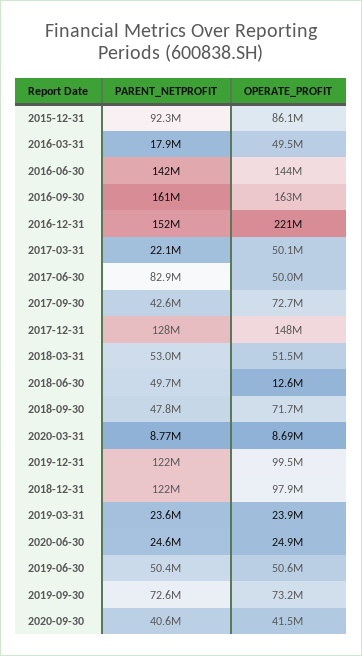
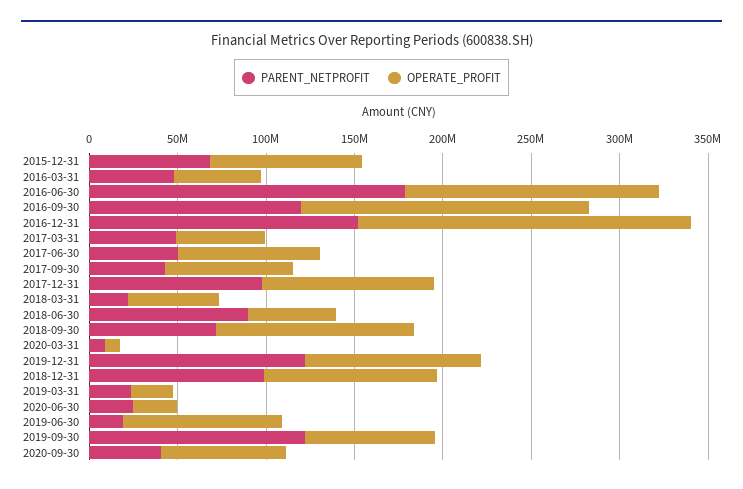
  {
    "PARENT_NETPROFIT": {
-     "2015-12-31": 92300000,
+     "2015-12-31": 70000000,
-     "2016-03-31": 17900000,
+     "2016-03-31": 50000000,
-     "2016-06-30": 142000000,
+     "2016-06-30": 180000000,
-     "2016-09-30": 161000000,
+     "2016-09-30": 120000000,
      "2016-12-31": 152000000,
-     "2017-03-31": 22100000,
+     "2017-03-31": 50000000,
-     "2017-06-30": 82900000,
+     "2017-06-30": 50000000,
      "2017-09-30": 42600000,
-     "2017-12-31": 128000000,
+     "2017-12-31": 100000000,
-     "2018-03-31": 53000000,
+     "2018-03-31": 20000000,
-     "2018-06-30": 49700000,
+     "2018-06-30": 90000000,
-     "2018-09-30": 47800000,
+     "2018-09-30": 70000000,
      "2020-03-31": 8770000,
      "2019-12-31": 122000000,
-     "2018-12-31": 122000000,
+     "2018-12-31": 100000000,
      "2019-03-31": 23600000,
      "2020-06-30": 24600000,
-     "2019-06-30": 50400000,
+     "2019-06-30": 20000000,
-     "2019-09-30": 72600000,
+     "2019-09-30": 120000000,
      "2020-09-30": 40600000
    },
    "OPERATE_PROFIT": {
      "2015-12-31": 86100000,
      "2016-03-31": 49500000,
      "2016-06-30": 144000000,
      "2016-09-30": 163000000,
-     "2016-12-31": 221000000,
+     "2016-12-31": 190000000,
      "2017-03-31": 50100000,
-     "2017-06-30": 50000000,
+     "2017-06-30": 80000000,
      "2017-09-30": 72700000,
-     "2017-12-31": 148000000,
+     "2017-12-31": 100000000,
      "2018-03-31": 51500000,
-     "2018-06-30": 12600000,
+     "2018-06-30": 50000000,
-     "2018-09-30": 71700000,
+     "2018-09-30": 110000000,
      "2020-03-31": 8690000,
      "2019-12-31": 99500000,
      "2018-12-31": 97900000,
      "2019-03-31": 23900000,
      "2020-06-30": 24900000,
-     "2019-06-30": 50600000,
+     "2019-06-30": 90000000,
      "2019-09-30": 73200000,
-     "2020-09-30": 41500000
+     "2020-09-30": 70000000
    }
  }

